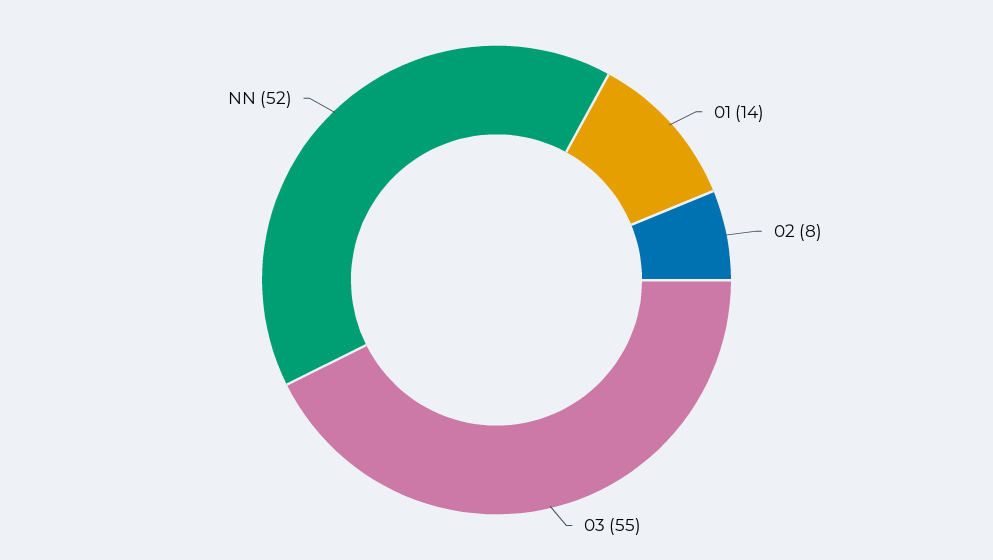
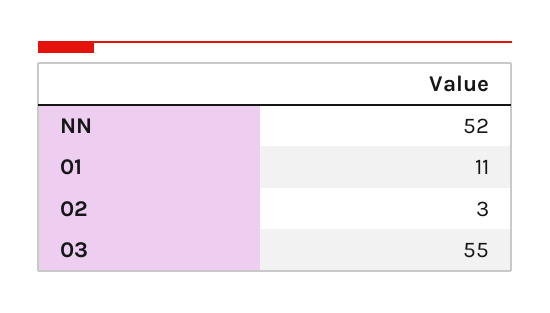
  {
-   "01": 14,
+   "01": 11,
-   "02": 8,
+   "02": 3,
    "03": 55,
    "NN": 52
  }

